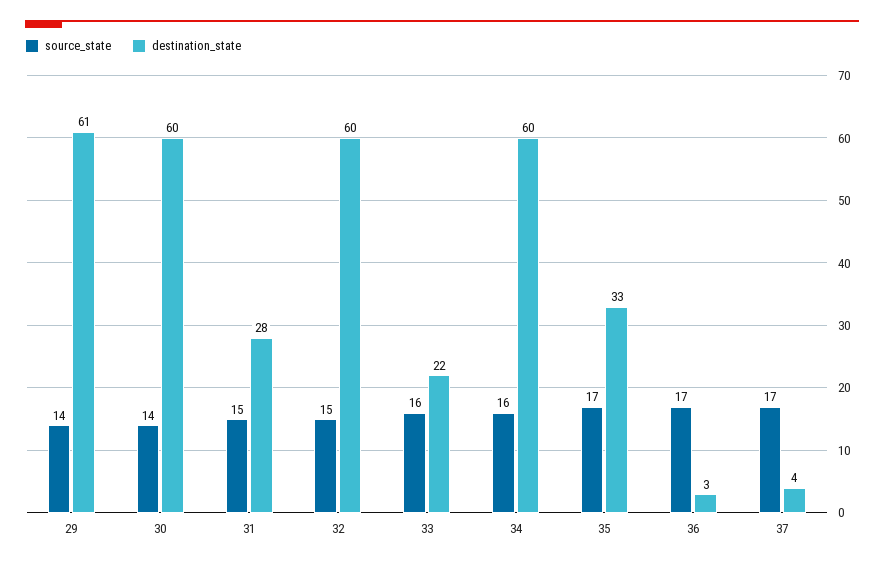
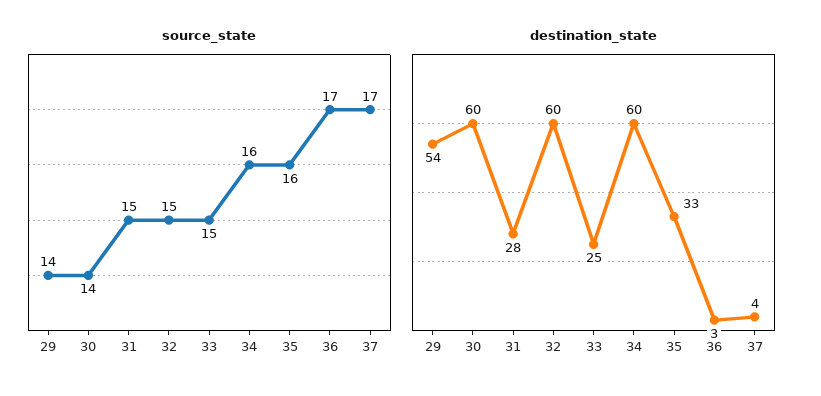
  {
    "source_state": {
      "29": 14,
      "30": 14,
      "31": 15,
      "32": 15,
-     "33": 16,
+     "33": 15,
      "34": 16,
-     "35": 17,
+     "35": 16,
      "36": 17,
      "37": 17
    },
    "destination_state": {
-     "29": 61,
+     "29": 54,
      "30": 60,
      "31": 28,
      "32": 60,
-     "33": 22,
+     "33": 25,
      "34": 60,
      "35": 33,
      "36": 3,
      "37": 4
    }
  }

